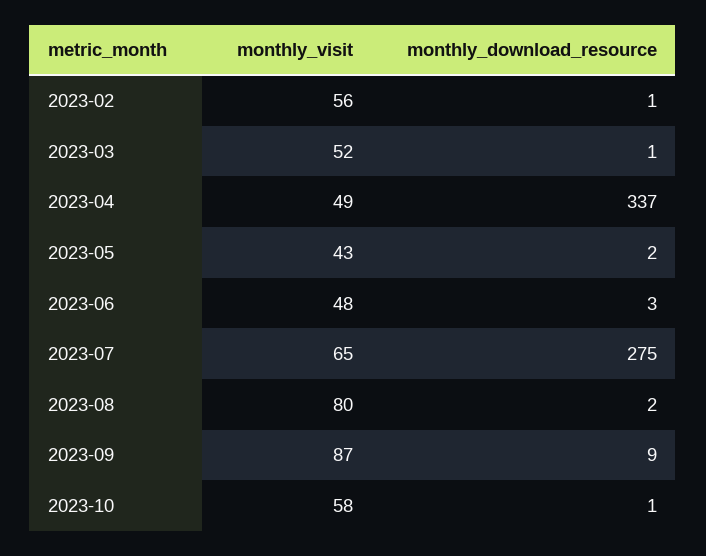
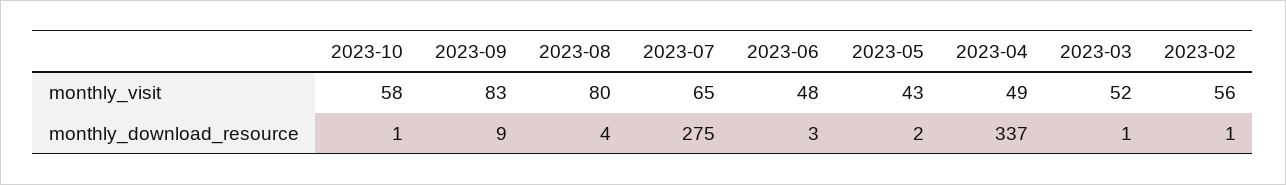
  {
    "monthly_visit": {
      "2023-02": 56,
      "2023-03": 52,
      "2023-04": 49,
      "2023-05": 43,
      "2023-06": 48,
      "2023-07": 65,
      "2023-08": 80,
-     "2023-09": 87,
+     "2023-09": 83,
      "2023-10": 58
    },
    "monthly_download_resource": {
      "2023-02": 1,
      "2023-03": 1,
      "2023-04": 337,
      "2023-05": 2,
      "2023-06": 3,
      "2023-07": 275,
-     "2023-08": 2,
+     "2023-08": 4,
      "2023-09": 9,
      "2023-10": 1
    }
  }

